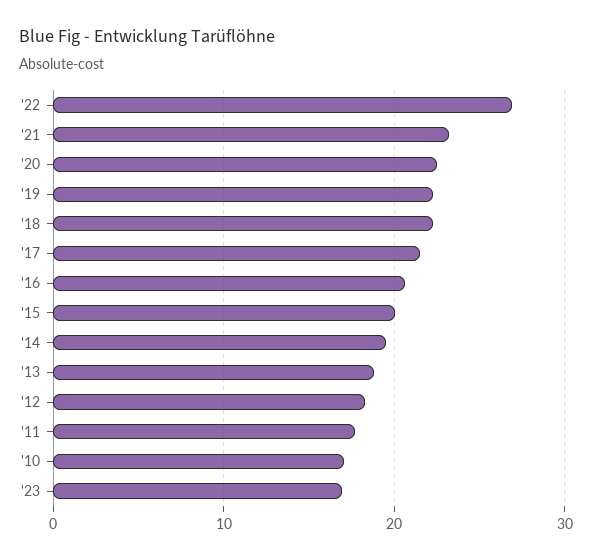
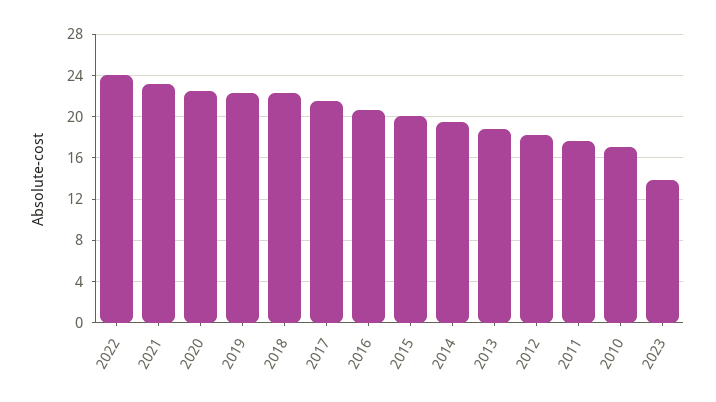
  {
-   "'22": 27,
+   "'22": 24,
    "'21": 23,
    "'20": 23,
    "'19": 22,
    "'18": 22,
    "'17": 22,
    "'16": 21,
    "'15": 20,
    "'14": 20,
    "'13": 19,
    "'12": 18,
    "'11": 18,
    "'10": 17,
-   "'23": 17
+   "'23": 14
  }

